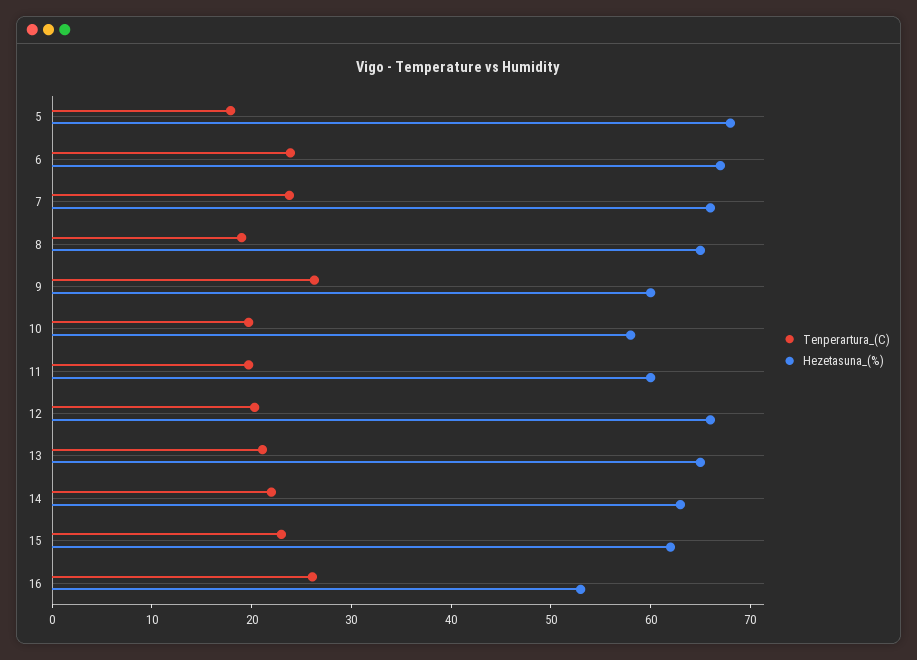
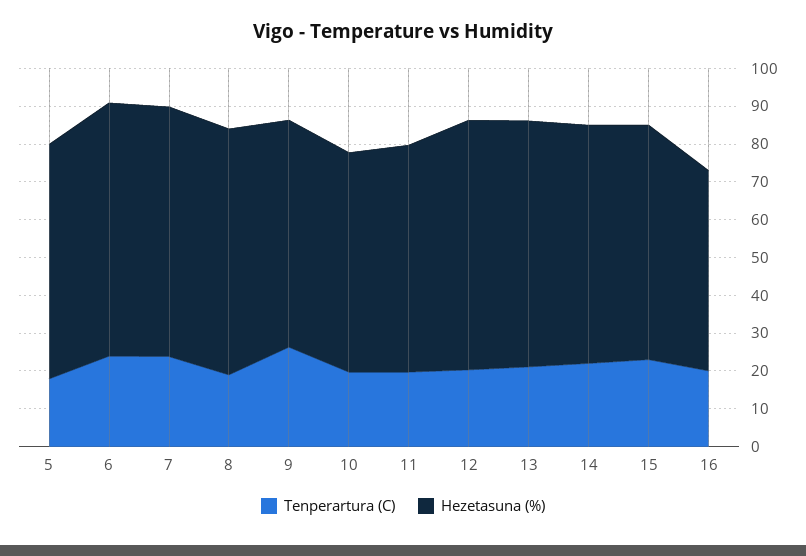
  {
    "Tenperartura_(C)": {
      "5": 18,
      "6": 24,
      "7": 24,
      "8": 20,
      "9": 26,
      "10": 20,
      "11": 20,
      "12": 20,
      "13": 22,
      "14": 22,
      "15": 24,
-     "16": 26
+     "16": 20
    },
    "Hezetasuna_(%)": {
-     "5": 68,
+     "5": 62.5,
      "6": 68,
      "7": 66,
      "8": 66,
      "9": 60,
      "10": 58,
      "11": 60,
      "12": 66,
      "13": 66,
      "14": 64,
      "15": 62,
      "16": 54
    }
  }

